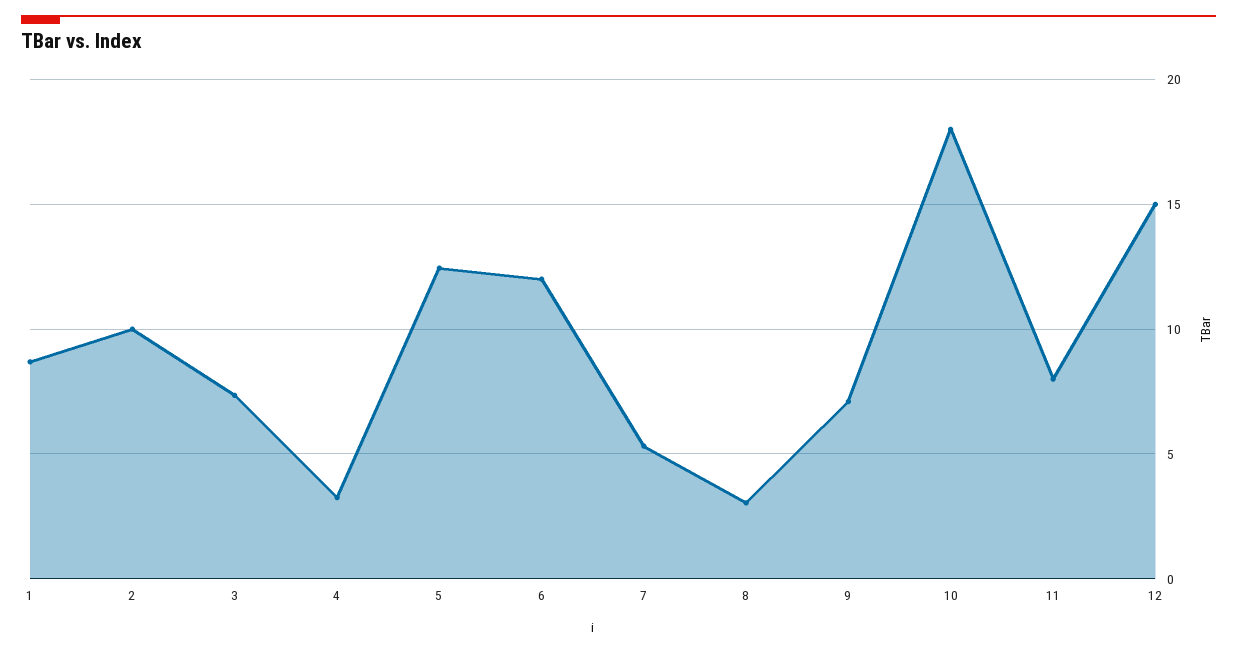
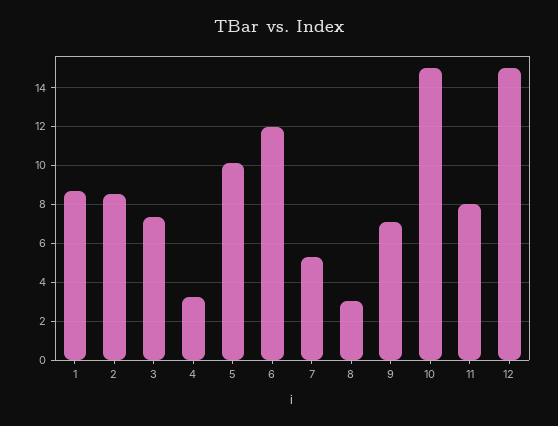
  {
    "1": 8.5,
-   "2": 10,
+   "2": 8.5,
    "3": 7.5,
    "4": 3.5,
-   "5": 12.5,
+   "5": 10,
    "6": 12,
    "7": 5.5,
    "8": 3,
    "9": 7,
-   "10": 18,
+   "10": 15,
    "11": 8,
    "12": 15
  }

